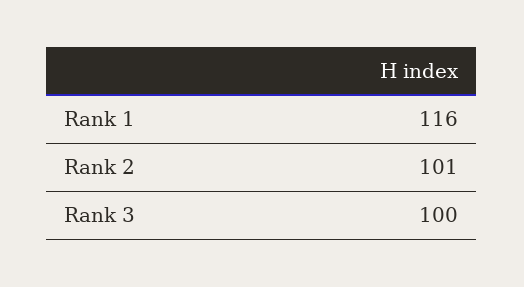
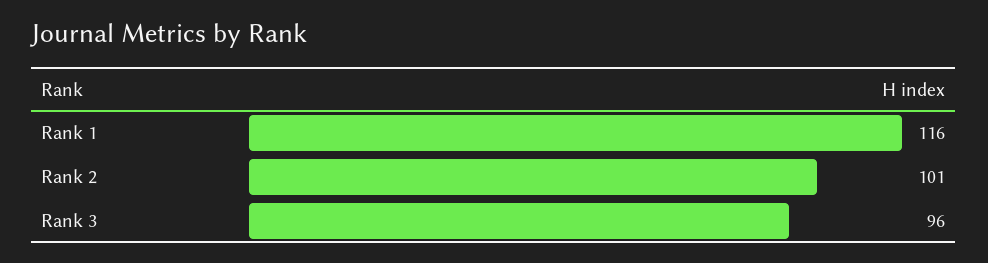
  {
    "Rank 1": 116,
    "Rank 2": 101,
-   "Rank 3": 100
+   "Rank 3": 96
  }

